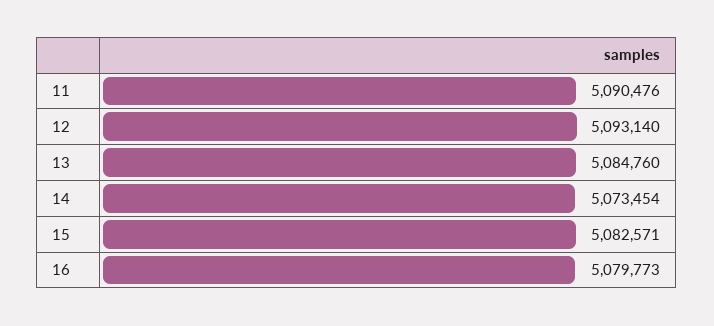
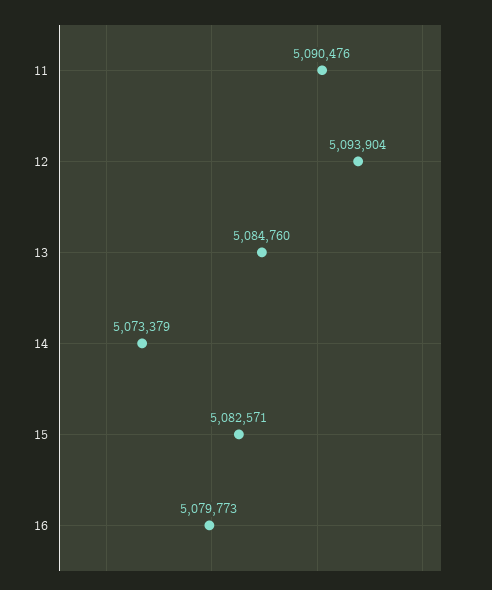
  {
    "11": 5090476,
-   "12": 5093140,
+   "12": 5093904,
    "13": 5084760,
-   "14": 5073454,
+   "14": 5073379,
    "15": 5082571,
    "16": 5079773
  }

